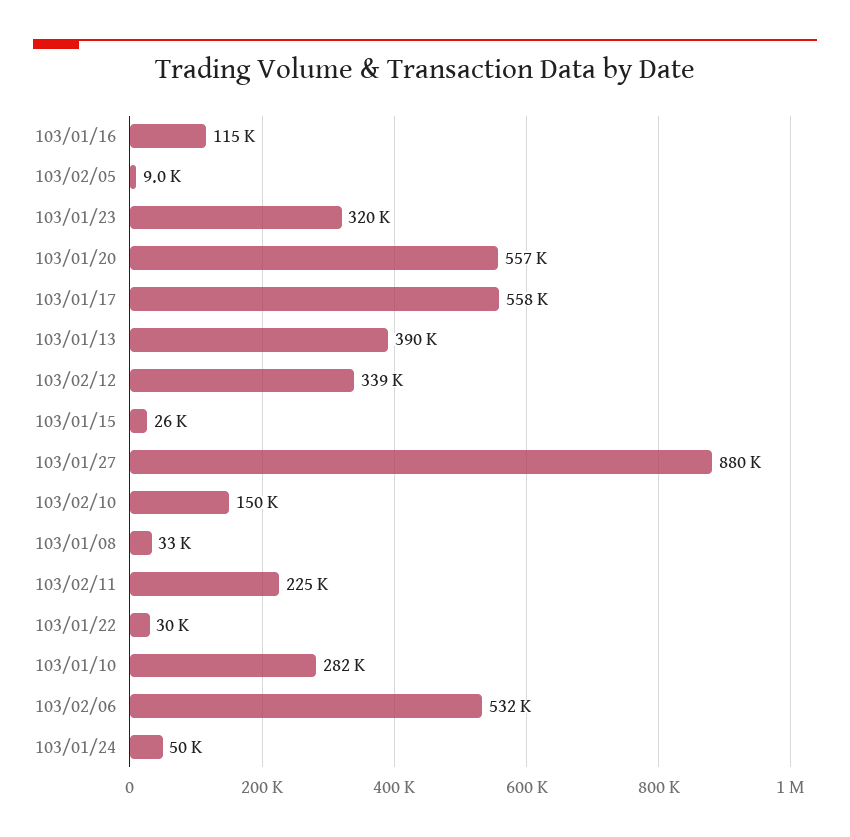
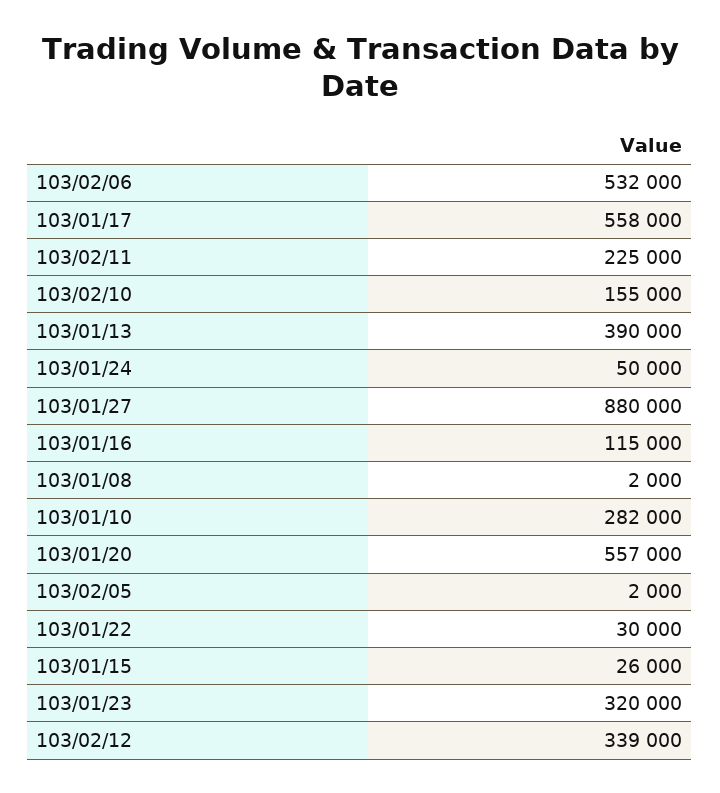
  {
    "103/01/16": 115000,
-   "103/02/05": 9000,
+   "103/02/05": 2000,
    "103/01/23": 320000,
    "103/01/20": 557000,
    "103/01/17": 558000,
    "103/01/13": 390000,
    "103/02/12": 339000,
    "103/01/15": 26000,
    "103/01/27": 880000,
-   "103/02/10": 150000,
+   "103/02/10": 155000,
-   "103/01/08": 33000,
+   "103/01/08": 2000,
    "103/02/11": 225000,
    "103/01/22": 30000,
    "103/01/10": 282000,
    "103/02/06": 532000,
    "103/01/24": 50000
  }

